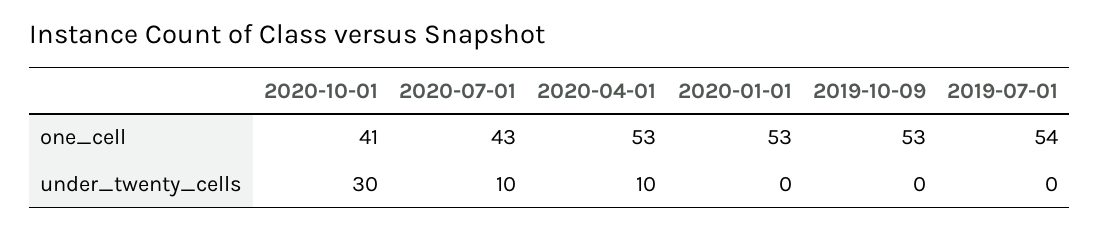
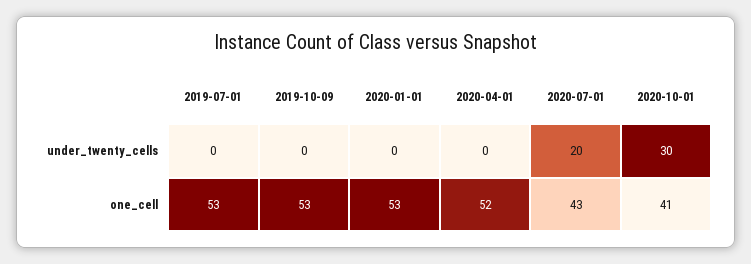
  {
    "2020-10-01": {
      "one_cell": 41,
      "under_twenty_cells": 30
    },
    "2020-07-01": {
      "one_cell": 43,
-     "under_twenty_cells": 10
+     "under_twenty_cells": 20
    },
    "2020-04-01": {
-     "one_cell": 53,
+     "one_cell": 52,
-     "under_twenty_cells": 10
+     "under_twenty_cells": 0
    },
    "2020-01-01": {
      "one_cell": 53,
      "under_twenty_cells": 0
    },
    "2019-10-09": {
      "one_cell": 53,
      "under_twenty_cells": 0
    },
    "2019-07-01": {
-     "one_cell": 54,
+     "one_cell": 53,
      "under_twenty_cells": 0
    }
  }

